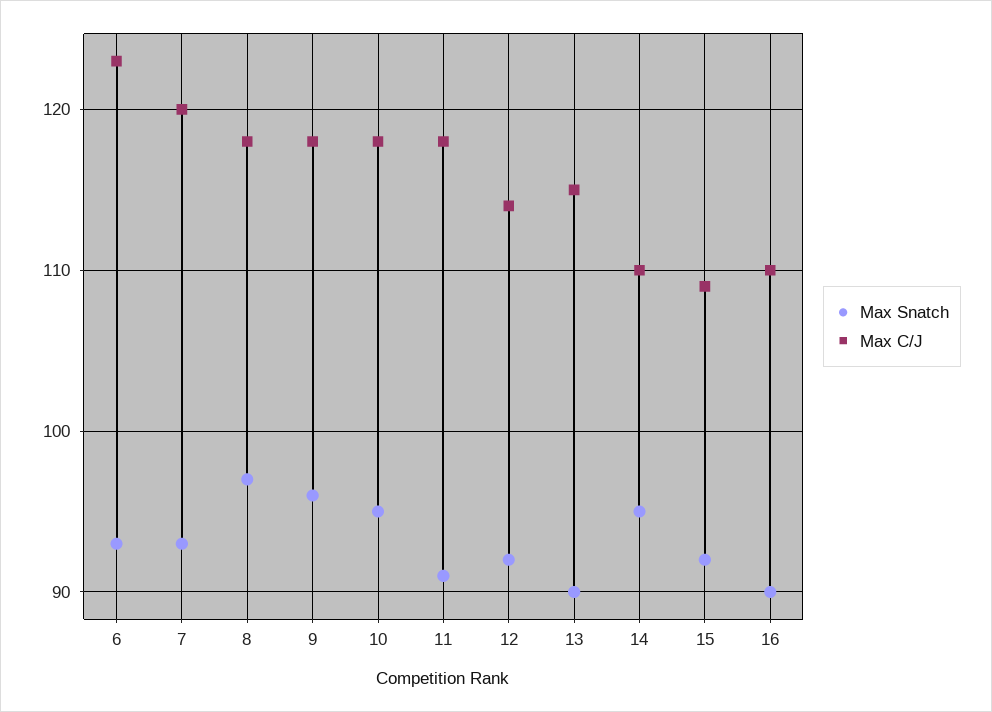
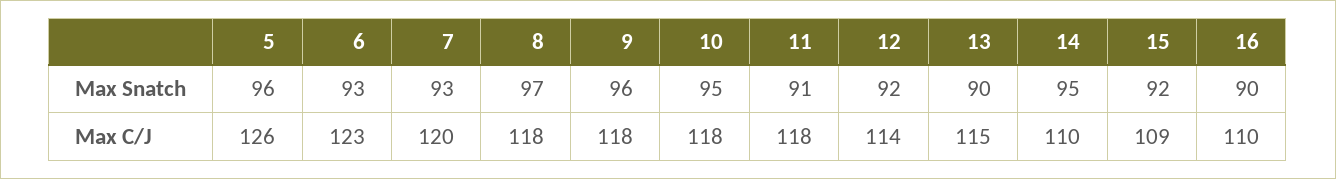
  {
    "Max Snatch": {
      "6": 93,
      "7": 93,
      "8": 97,
      "9": 96,
      "10": 95,
      "11": 91,
      "12": 92,
      "13": 90,
      "14": 95,
      "15": 92,
-     "16": 90
+     "16": 90,
+     "5": 96
    },
    "Max C/J": {
      "6": 123,
      "7": 120,
      "8": 118,
      "9": 118,
      "10": 118,
      "11": 118,
      "12": 114,
      "13": 115,
      "14": 110,
      "15": 109,
-     "16": 110
+     "16": 110,
+     "5": 126
    }
  }

